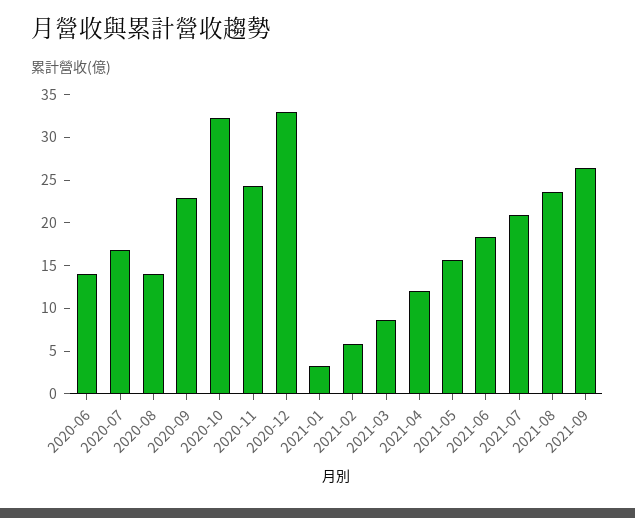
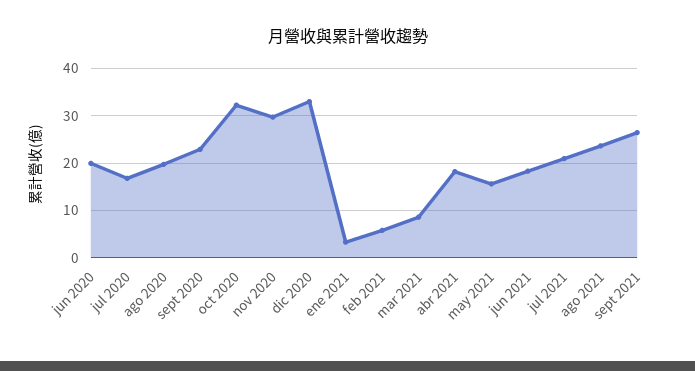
  {
-   "2020-06": 14,
+   "2020-06": 20,
    "2020-07": 17,
-   "2020-08": 14,
+   "2020-08": 20,
    "2020-09": 23,
    "2020-10": 32,
-   "2020-11": 24,
+   "2020-11": 30,
    "2020-12": 33,
    "2021-01": 3,
    "2021-02": 6,
    "2021-03": 9,
-   "2021-04": 12,
+   "2021-04": 18,
    "2021-05": 16,
    "2021-06": 18,
    "2021-07": 21,
    "2021-08": 24,
    "2021-09": 26
  }

